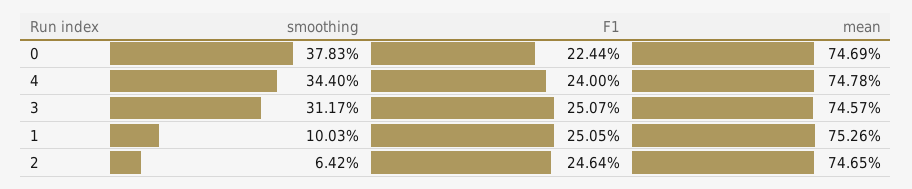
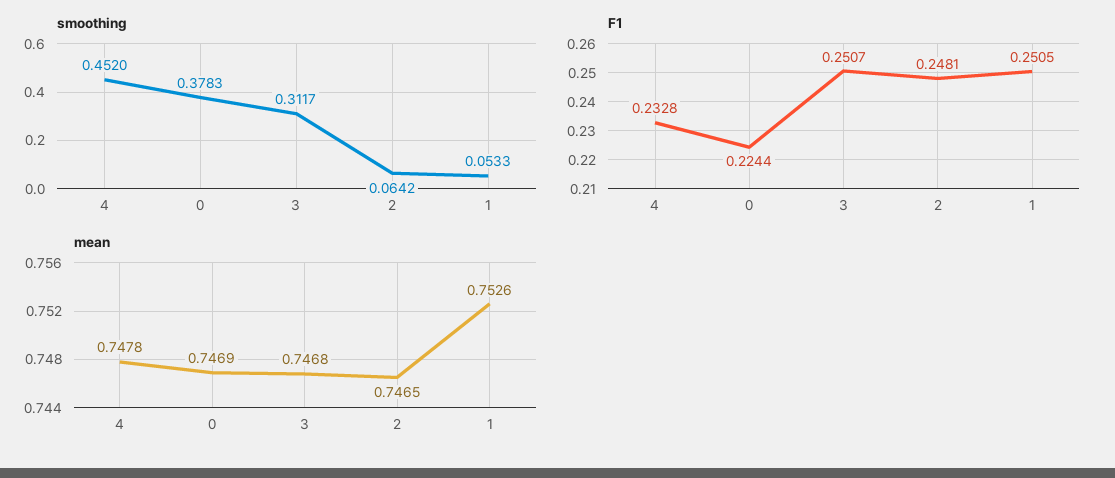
  {
    "smoothing": {
      "0": 0.3783,
-     "4": 0.344,
+     "4": 0.452,
      "3": 0.3117,
-     "1": 0.1003,
+     "1": 0.0533,
      "2": 0.0642
    },
    "F1": {
      "0": 0.2244,
-     "4": 0.24,
+     "4": 0.2328,
      "3": 0.2507,
      "1": 0.2505,
-     "2": 0.2464
+     "2": 0.2481
    },
    "mean": {
      "0": 0.7469,
      "4": 0.7478,
-     "3": 0.7457,
+     "3": 0.7468,
      "1": 0.7526,
      "2": 0.7465
    }
  }

